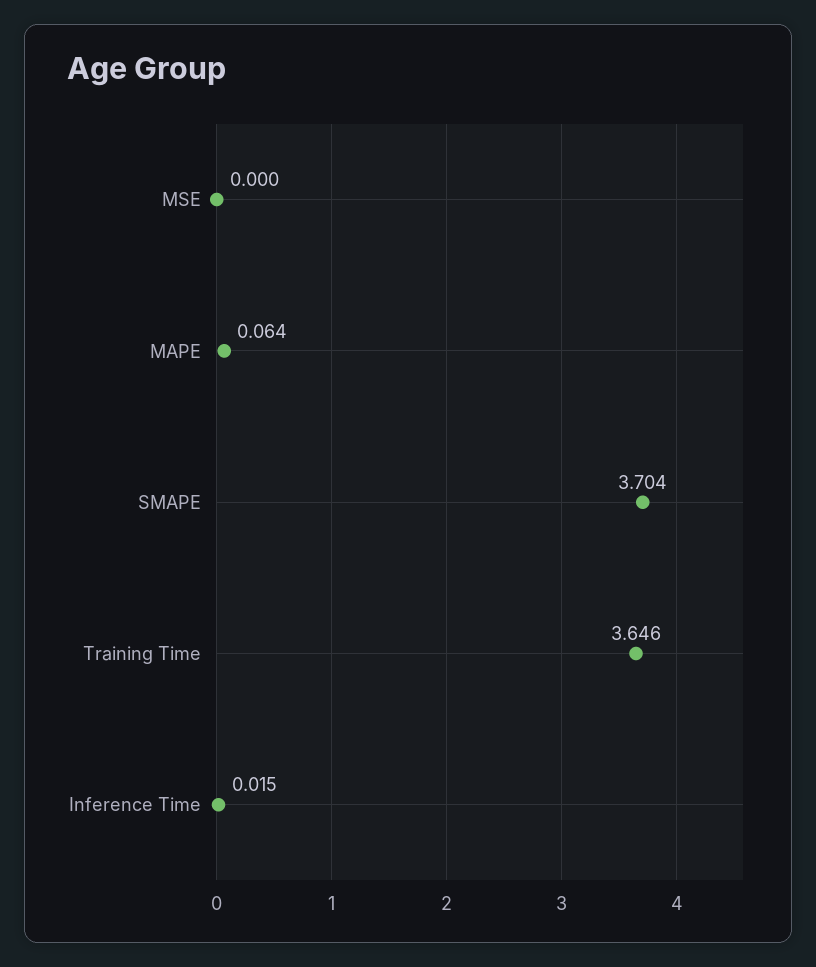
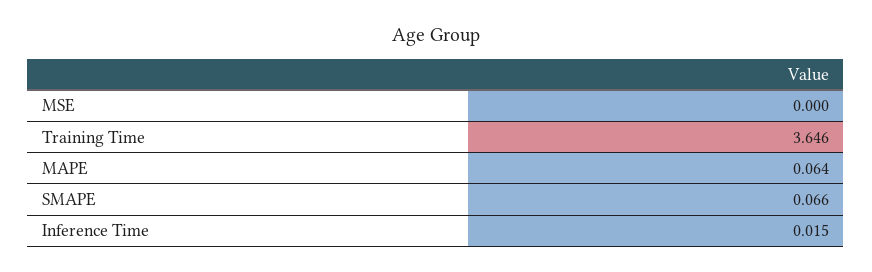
  {
    "MSE": 0,
    "MAPE": 0.064,
-   "SMAPE": 3.704,
+   "SMAPE": 0.066,
    "Training Time": 3.646,
    "Inference Time": 0.015
  }

